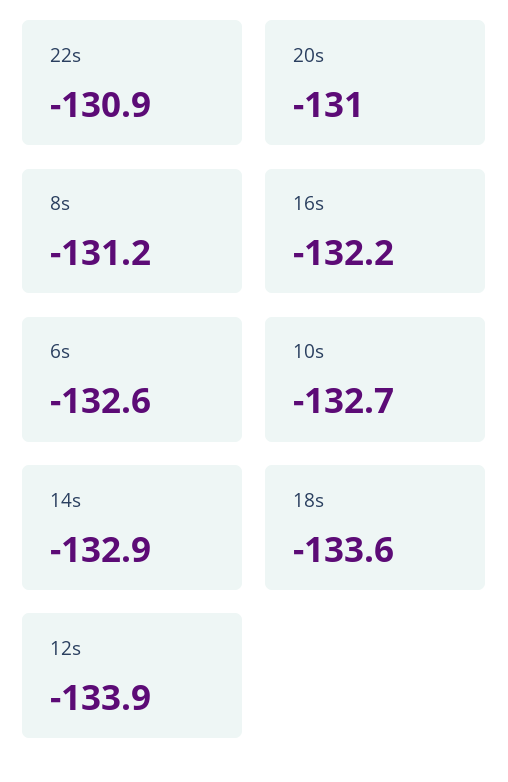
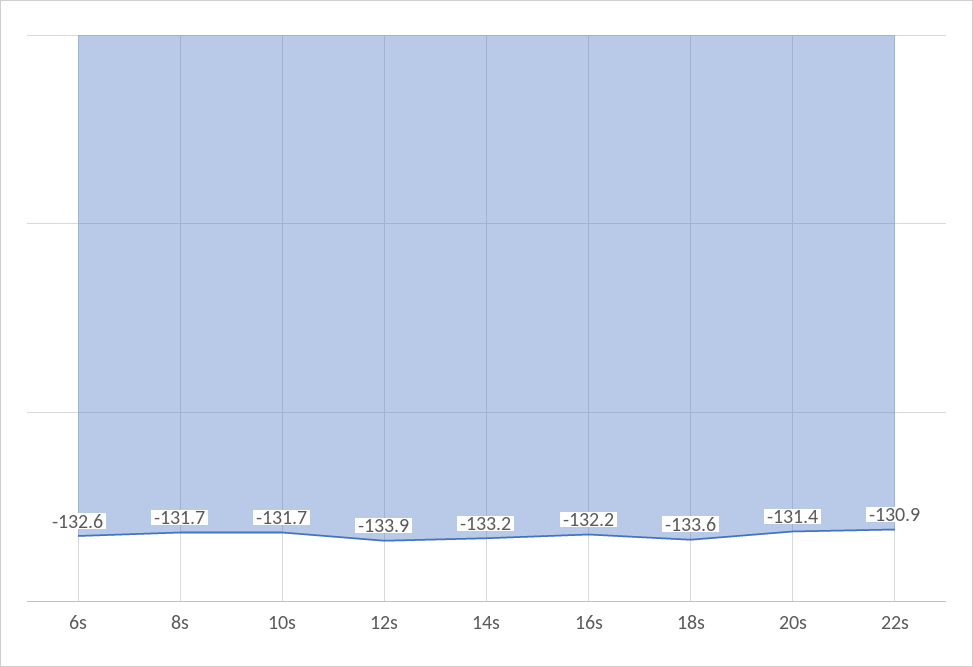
  {
    "22s": -130.9,
-   "20s": -131,
+   "20s": -131.4,
-   "8s": -131.2,
+   "8s": -131.7,
    "16s": -132.2,
    "6s": -132.6,
-   "10s": -132.7,
+   "10s": -131.7,
-   "14s": -132.9,
+   "14s": -133.2,
    "18s": -133.6,
    "12s": -133.9
  }

